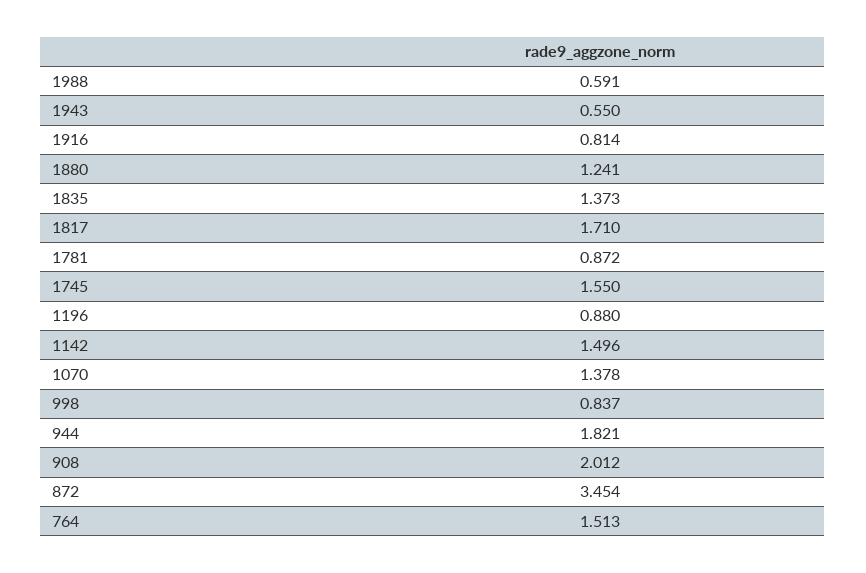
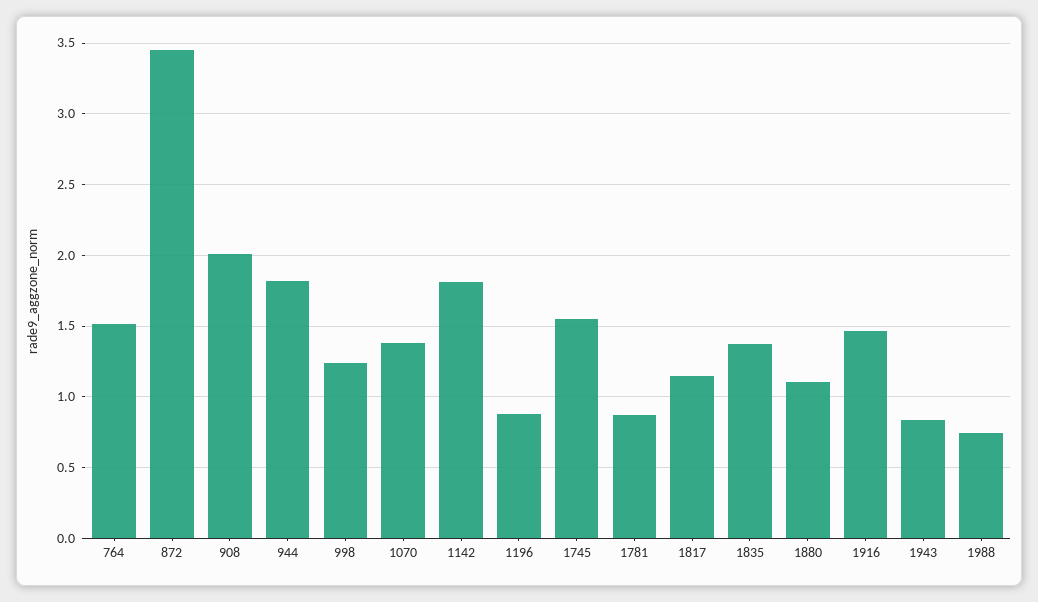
  {
-   "1988": 0.591,
+   "1988": 0.75,
-   "1943": 0.55,
+   "1943": 0.85,
-   "1916": 0.814,
+   "1916": 1.45,
-   "1880": 1.241,
+   "1880": 1.1,
    "1835": 1.373,
-   "1817": 1.71,
+   "1817": 1.15,
    "1781": 0.872,
    "1745": 1.55,
    "1196": 0.88,
-   "1142": 1.496,
+   "1142": 1.8,
    "1070": 1.378,
-   "998": 0.837,
+   "998": 1.25,
    "944": 1.821,
    "908": 2.012,
    "872": 3.454,
    "764": 1.513
  }

